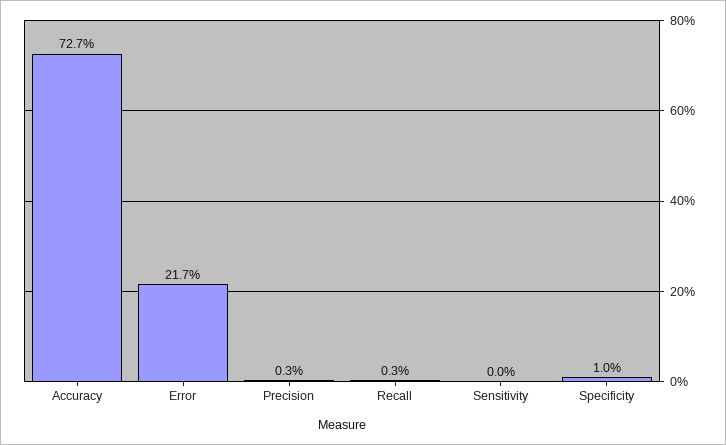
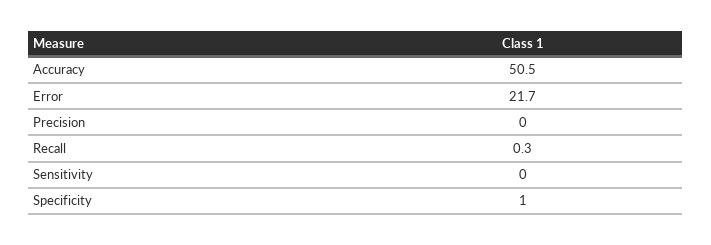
  {
-   "Accuracy": 72.7,
+   "Accuracy": 50.5,
    "Error": 21.7,
-   "Precision": 0.3,
+   "Precision": 0,
    "Recall": 0.3,
    "Sensitivity": 0,
    "Specificity": 1
  }

